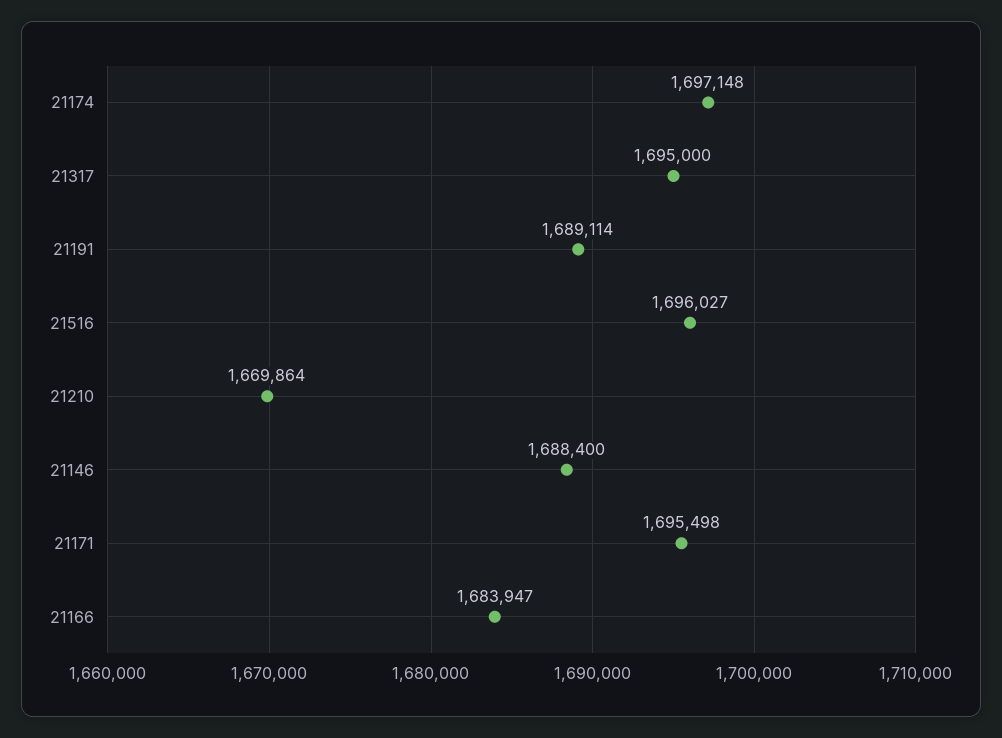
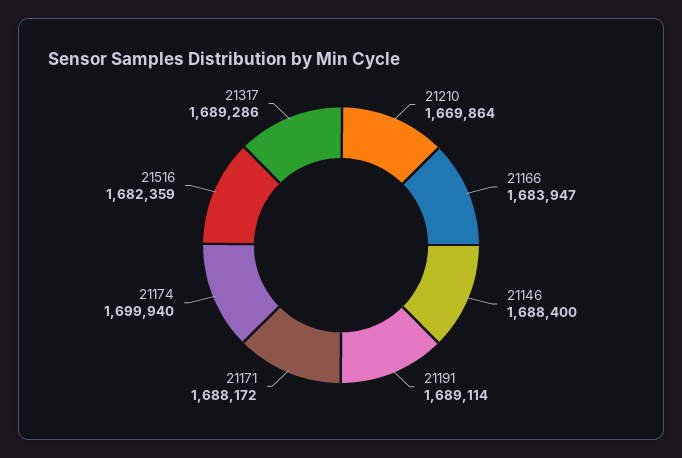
  {
-   "21174": 1697148,
+   "21174": 1699940,
-   "21317": 1695000,
+   "21317": 1689286,
    "21191": 1689114,
-   "21516": 1696027,
+   "21516": 1682359,
    "21210": 1669864,
    "21146": 1688400,
-   "21171": 1695498,
+   "21171": 1688172,
    "21166": 1683947
  }

